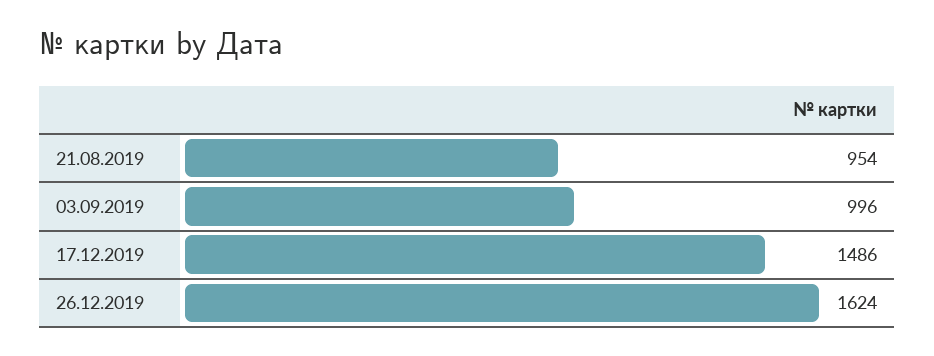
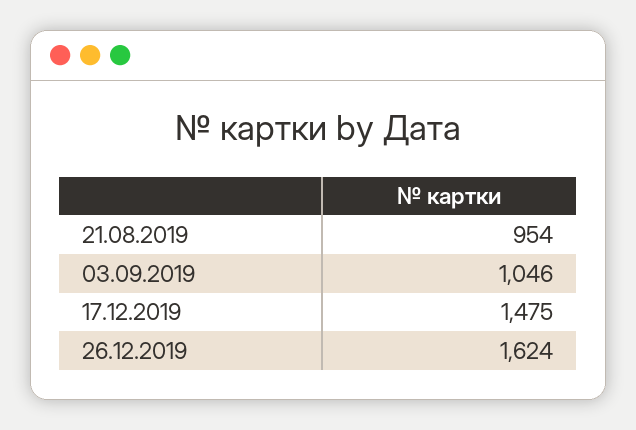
  {
    "21.08.2019": 954,
-   "03.09.2019": 996,
+   "03.09.2019": 1046,
-   "17.12.2019": 1486,
+   "17.12.2019": 1475,
    "26.12.2019": 1624
  }

